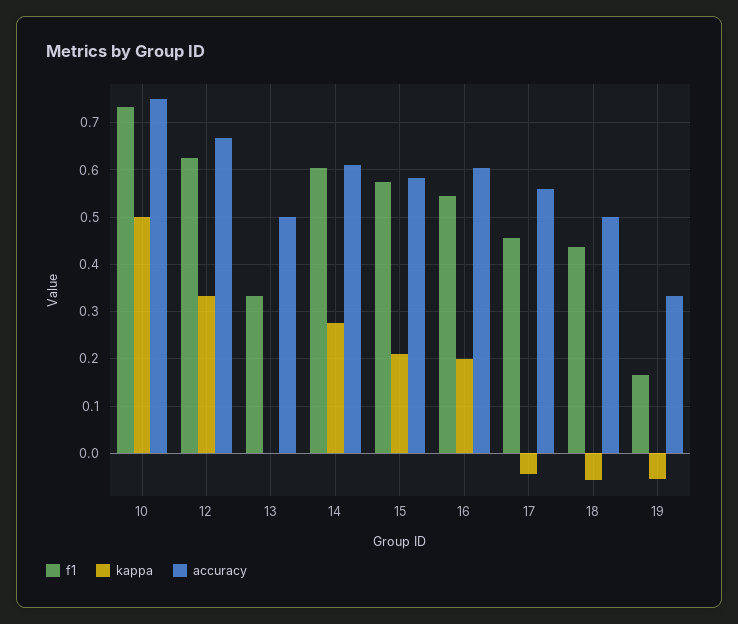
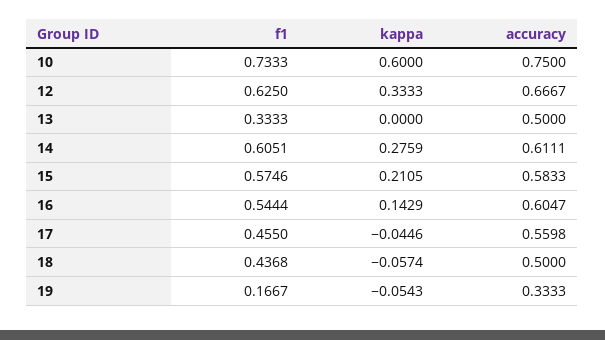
  {
    "f1": {
      "10": 0.7333,
      "12": 0.625,
      "13": 0.3333,
      "14": 0.6051,
      "15": 0.5746,
      "16": 0.5444,
      "17": 0.455,
      "18": 0.4368,
      "19": 0.1667
    },
    "kappa": {
-     "10": 0.5,
+     "10": 0.6,
      "12": 0.3333,
      "13": 0,
      "14": 0.2759,
      "15": 0.2105,
-     "16": 0.2,
+     "16": 0.1429,
      "17": -0.0446,
      "18": -0.0574,
      "19": -0.0543
    },
    "accuracy": {
      "10": 0.75,
      "12": 0.6667,
      "13": 0.5,
      "14": 0.6111,
      "15": 0.5833,
      "16": 0.6047,
      "17": 0.5598,
      "18": 0.5,
      "19": 0.3333
    }
  }

